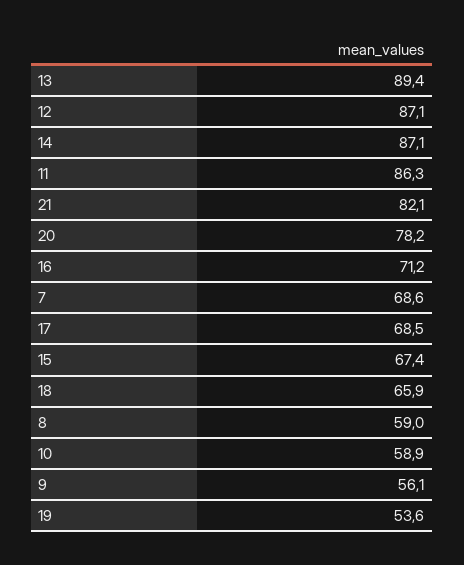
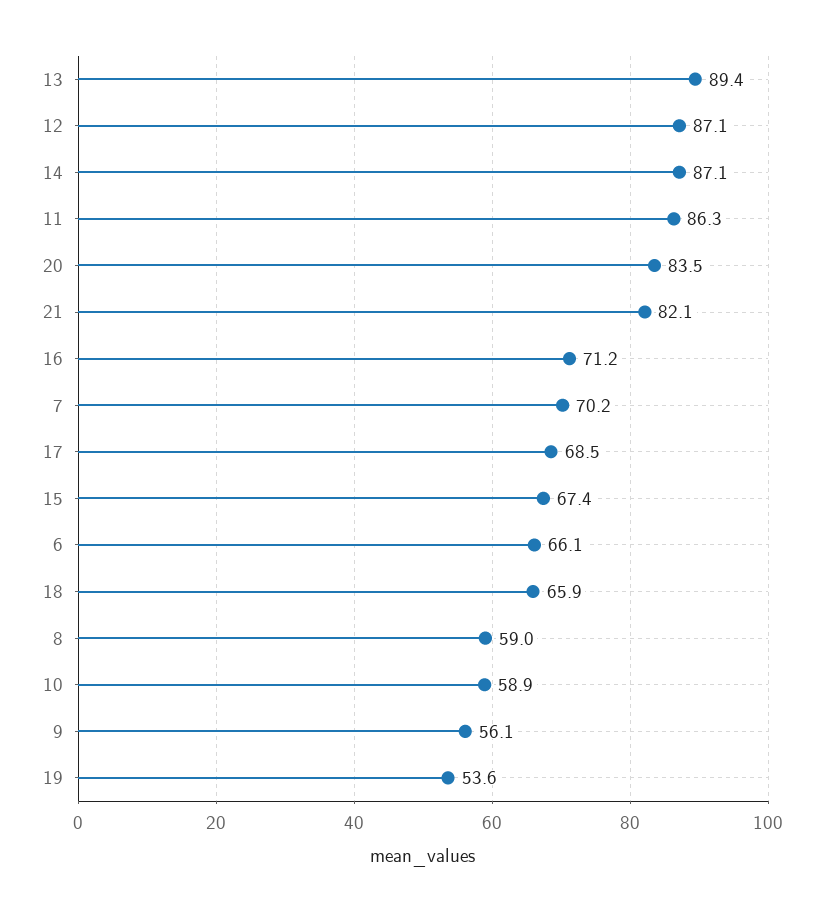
  {
    "13": 89.4,
    "12": 87.1,
    "14": 87.1,
    "11": 86.3,
    "21": 82.1,
-   "20": 78.2,
+   "20": 83.5,
    "16": 71.2,
-   "7": 68.6,
+   "7": 70.2,
    "17": 68.5,
    "15": 67.4,
    "18": 65.9,
    "8": 59,
    "10": 58.9,
    "9": 56.1,
-   "19": 53.6
+   "19": 53.6,
+   "6": 66.1
  }

